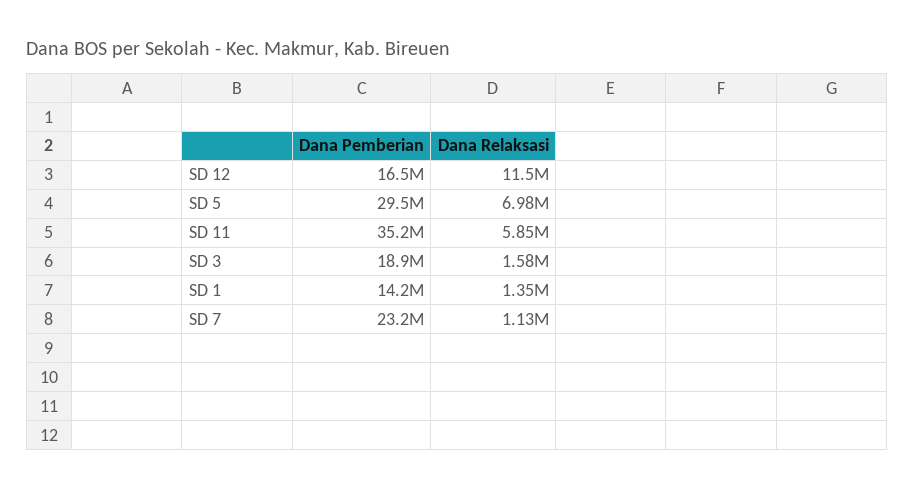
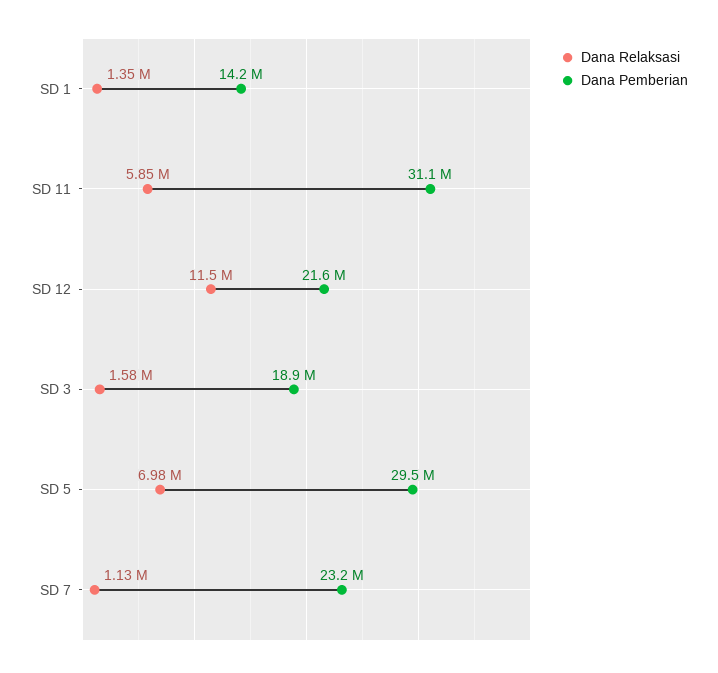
  {
    "Dana Pemberian": {
-     "SD 12": 16500000,
+     "SD 12": 21600000,
      "SD 5": 29500000,
-     "SD 11": 35200000,
+     "SD 11": 31100000,
      "SD 3": 18900000,
      "SD 1": 14200000,
      "SD 7": 23200000
    },
    "Dana Relaksasi": {
      "SD 12": 11500000,
      "SD 5": 6980000,
      "SD 11": 5850000,
      "SD 3": 1580000,
      "SD 1": 1350000,
      "SD 7": 1130000
    }
  }

